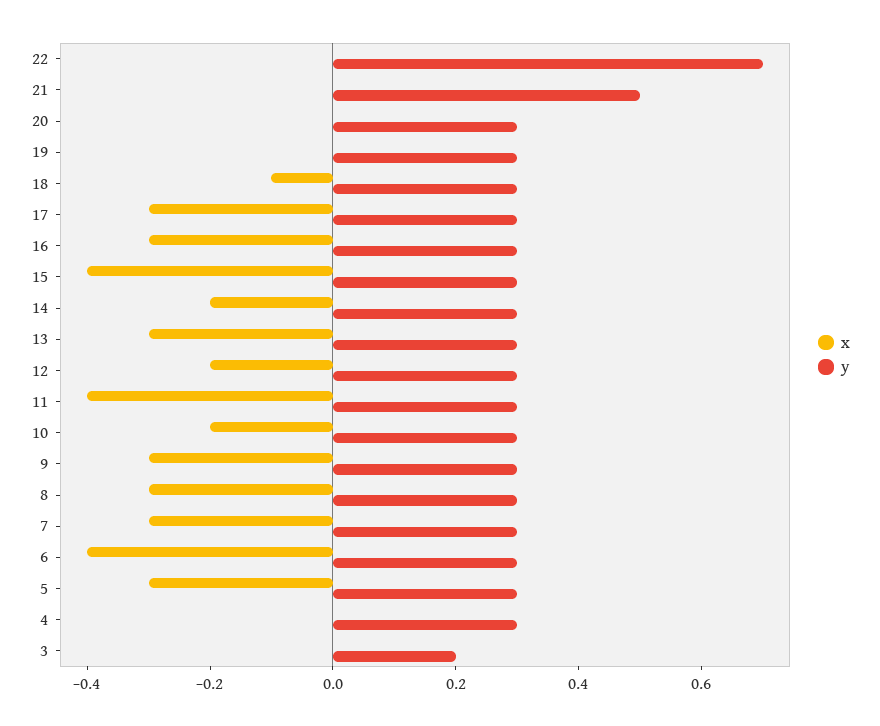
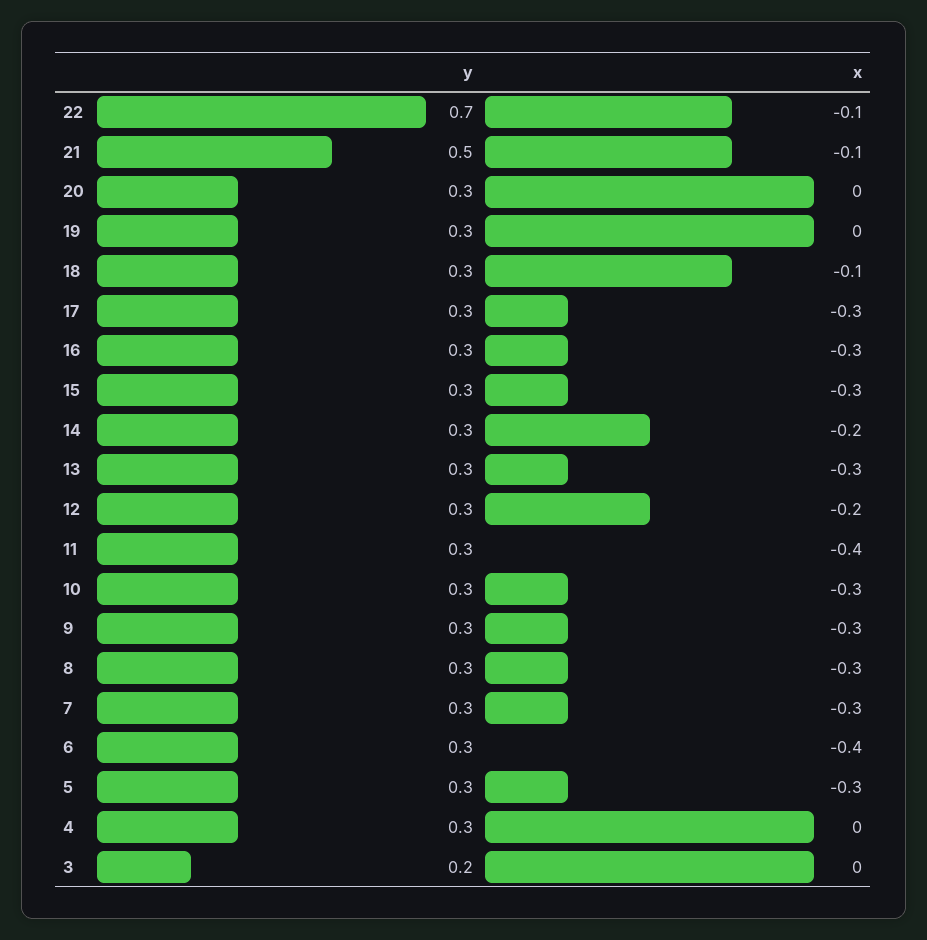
  {
    "x": {
-     "22": 0,
+     "22": -0.1,
-     "21": 0,
+     "21": -0.1,
      "20": 0,
      "19": 0,
      "18": -0.1,
      "17": -0.3,
      "16": -0.3,
-     "15": -0.4,
+     "15": -0.3,
      "14": -0.2,
      "13": -0.3,
      "12": -0.2,
      "11": -0.4,
-     "10": -0.2,
+     "10": -0.3,
      "9": -0.3,
      "8": -0.3,
      "7": -0.3,
      "6": -0.4,
      "5": -0.3,
      "4": 0,
      "3": 0
    },
    "y": {
      "22": 0.7,
      "21": 0.5,
      "20": 0.3,
      "19": 0.3,
      "18": 0.3,
      "17": 0.3,
      "16": 0.3,
      "15": 0.3,
      "14": 0.3,
      "13": 0.3,
      "12": 0.3,
      "11": 0.3,
      "10": 0.3,
      "9": 0.3,
      "8": 0.3,
      "7": 0.3,
      "6": 0.3,
      "5": 0.3,
      "4": 0.3,
      "3": 0.2
    }
  }

